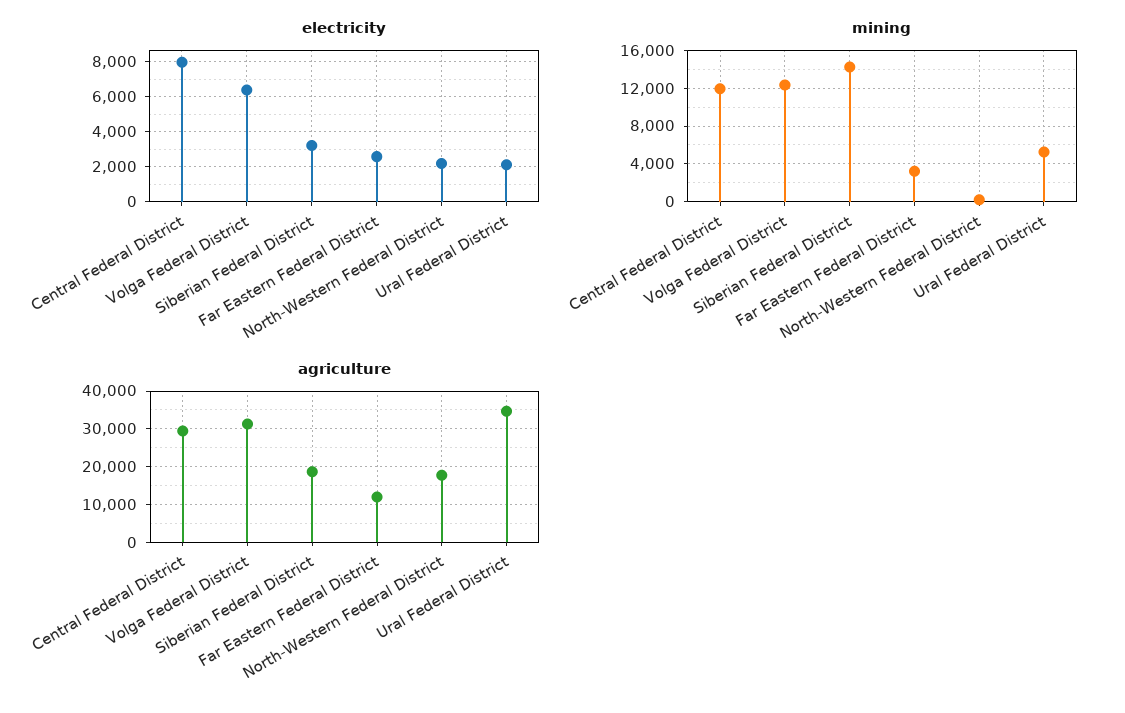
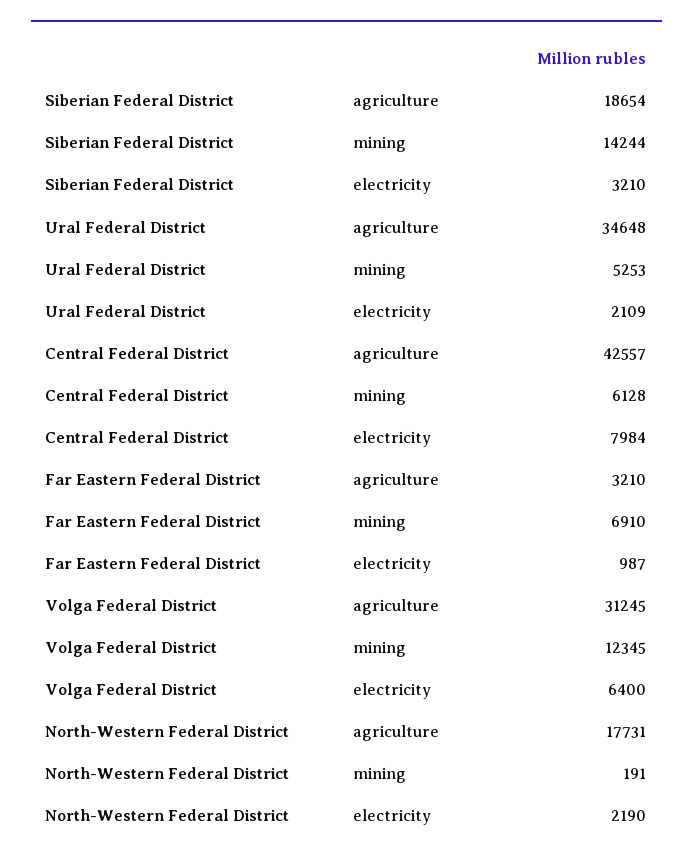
  {
    "electricity": {
      "Central Federal District": 7984,
      "Volga Federal District": 6400,
      "Siberian Federal District": 3210,
-     "Far Eastern Federal District": 2500,
+     "Far Eastern Federal District": 987,
      "North-Western Federal District": 2190,
      "Ural Federal District": 2109
    },
    "mining": {
-     "Central Federal District": 12000,
+     "Central Federal District": 6128,
      "Volga Federal District": 12345,
      "Siberian Federal District": 14244,
-     "Far Eastern Federal District": 3000,
+     "Far Eastern Federal District": 6910,
      "North-Western Federal District": 191,
      "Ural Federal District": 5253
    },
    "agriculture": {
-     "Central Federal District": 30000,
+     "Central Federal District": 42557,
      "Volga Federal District": 31245,
      "Siberian Federal District": 18654,
-     "Far Eastern Federal District": 12000,
+     "Far Eastern Federal District": 3210,
      "North-Western Federal District": 17731,
      "Ural Federal District": 34648
    }
  }

